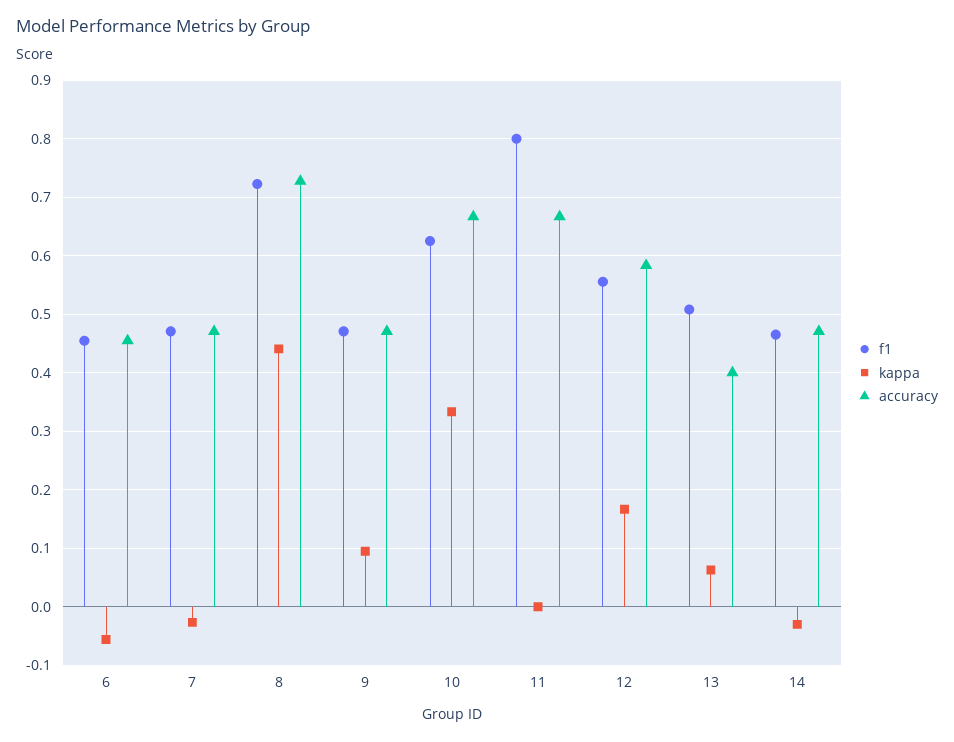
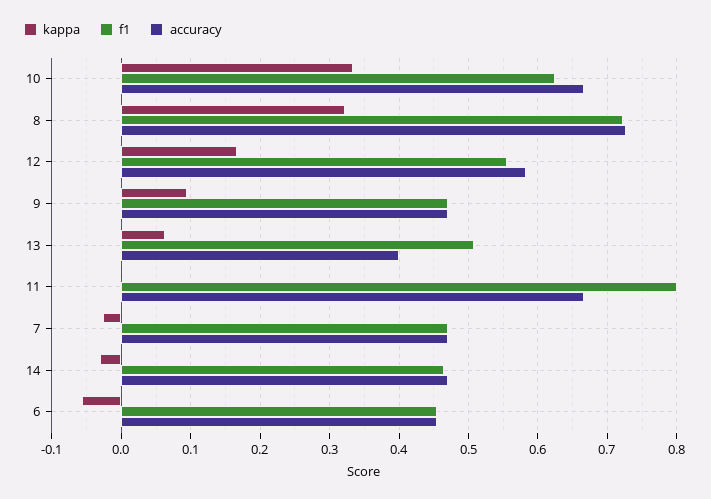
  {
    "f1": {
      "6": 0.45,
      "7": 0.47,
      "8": 0.72,
      "9": 0.47,
      "10": 0.63,
      "11": 0.8,
      "12": 0.56,
      "13": 0.51,
      "14": 0.47
    },
    "kappa": {
      "6": -0.06,
      "7": -0.03,
-     "8": 0.44,
+     "8": 0.32,
      "9": 0.09,
      "10": 0.33,
      "11": 0,
      "12": 0.17,
      "13": 0.06,
      "14": -0.03
    },
    "accuracy": {
      "6": 0.45,
      "7": 0.47,
      "8": 0.73,
      "9": 0.47,
      "10": 0.67,
      "11": 0.67,
      "12": 0.58,
      "13": 0.4,
      "14": 0.47
    }
  }

